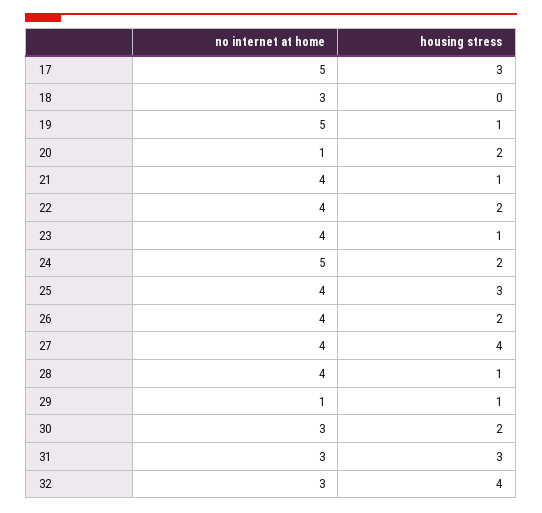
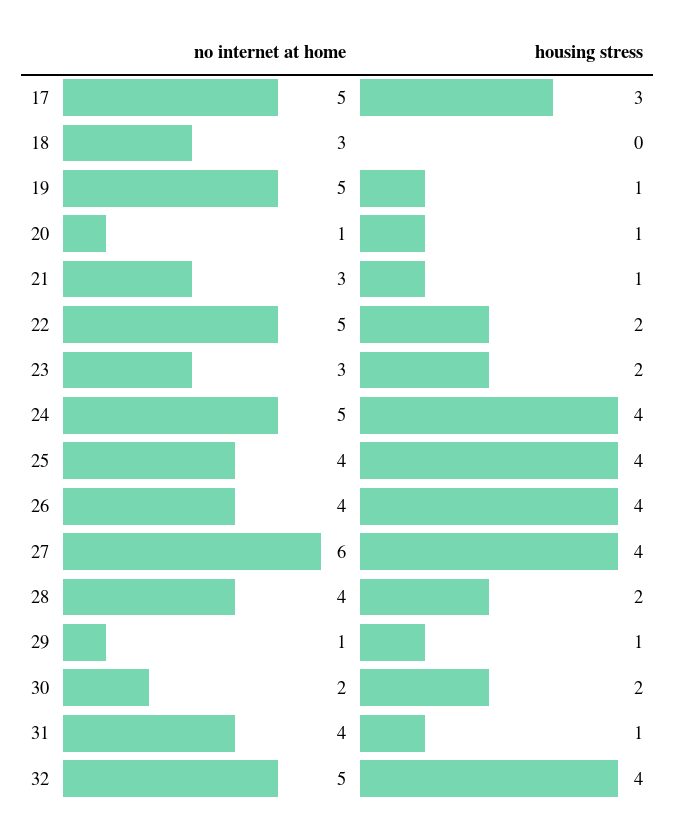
  {
    "no internet at home": {
      "17": 5,
      "18": 3,
      "19": 5,
      "20": 1,
-     "21": 4,
+     "21": 3,
-     "22": 4,
+     "22": 5,
-     "23": 4,
+     "23": 3,
      "24": 5,
      "25": 4,
      "26": 4,
-     "27": 4,
+     "27": 6,
      "28": 4,
      "29": 1,
-     "30": 3,
+     "30": 2,
-     "31": 3,
+     "31": 4,
-     "32": 3
+     "32": 5
    },
    "housing stress": {
      "17": 3,
      "18": 0,
      "19": 1,
-     "20": 2,
+     "20": 1,
      "21": 1,
      "22": 2,
-     "23": 1,
+     "23": 2,
-     "24": 2,
+     "24": 4,
-     "25": 3,
+     "25": 4,
-     "26": 2,
+     "26": 4,
      "27": 4,
-     "28": 1,
+     "28": 2,
      "29": 1,
      "30": 2,
-     "31": 3,
+     "31": 1,
      "32": 4
    }
  }

